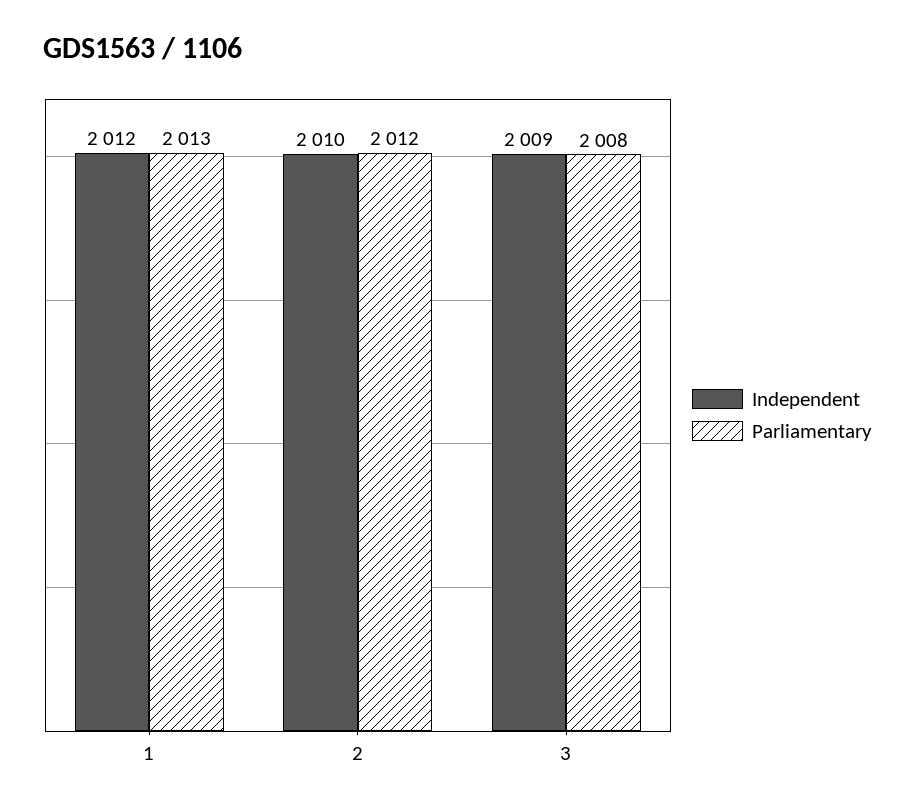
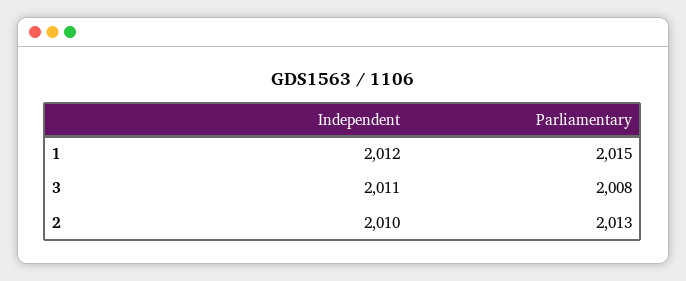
  {
    "Independent": {
      "1": 2012,
      "2": 2010,
-     "3": 2009
+     "3": 2011
    },
    "Parliamentary": {
-     "1": 2013,
+     "1": 2015,
-     "2": 2012,
+     "2": 2013,
      "3": 2008
    }
  }

